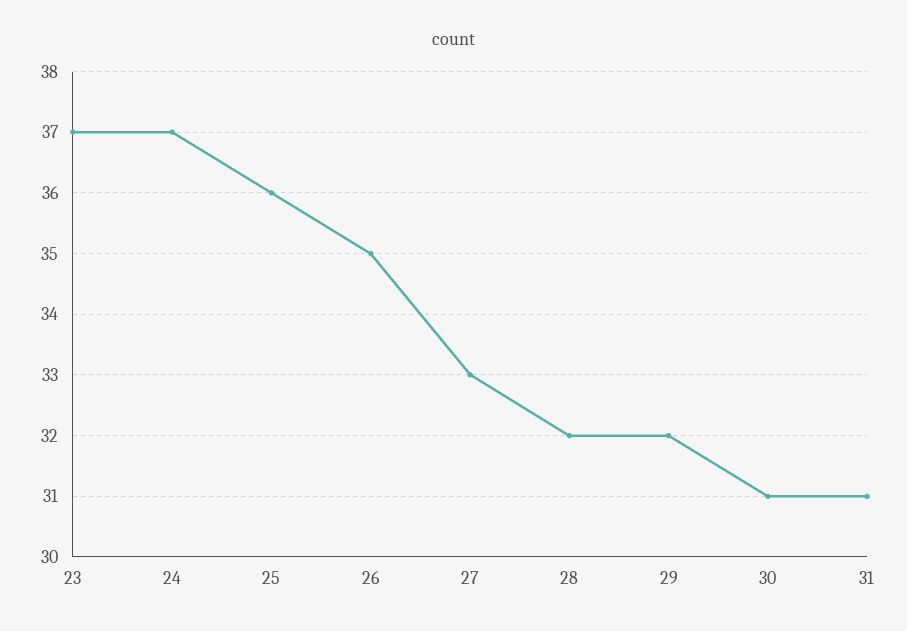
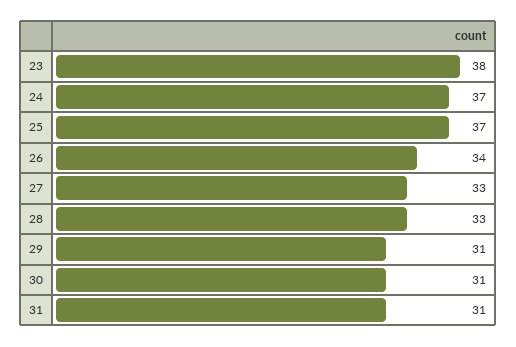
  {
-   "23": 37,
+   "23": 38,
    "24": 37,
-   "25": 36,
+   "25": 37,
-   "26": 35,
+   "26": 34,
    "27": 33,
-   "28": 32,
+   "28": 33,
-   "29": 32,
+   "29": 31,
    "30": 31,
    "31": 31
  }

